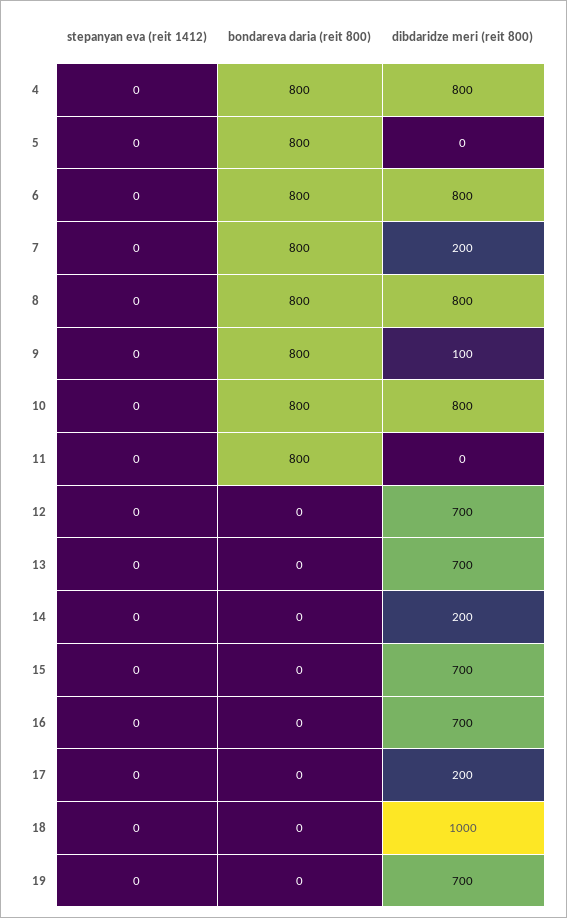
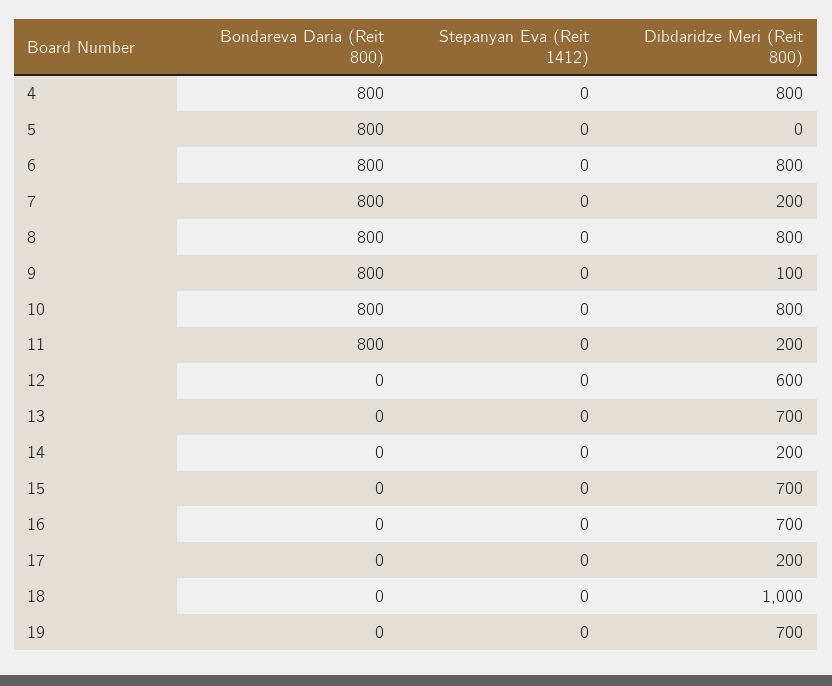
  {
    "stepanyan eva (reit 1412)": {
      "4": 0,
      "5": 0,
      "6": 0,
      "7": 0,
      "8": 0,
      "9": 0,
      "10": 0,
      "11": 0,
      "12": 0,
      "13": 0,
      "14": 0,
      "15": 0,
      "16": 0,
      "17": 0,
      "18": 0,
      "19": 0
    },
    "bondareva daria (reit 800)": {
      "4": 800,
      "5": 800,
      "6": 800,
      "7": 800,
      "8": 800,
      "9": 800,
      "10": 800,
      "11": 800,
      "12": 0,
      "13": 0,
      "14": 0,
      "15": 0,
      "16": 0,
      "17": 0,
      "18": 0,
      "19": 0
    },
    "dibdaridze meri (reit 800)": {
      "4": 800,
      "5": 0,
      "6": 800,
      "7": 200,
      "8": 800,
      "9": 100,
      "10": 800,
-     "11": 0,
+     "11": 200,
-     "12": 700,
+     "12": 600,
      "13": 700,
      "14": 200,
      "15": 700,
      "16": 700,
      "17": 200,
      "18": 1000,
      "19": 700
    }
  }

